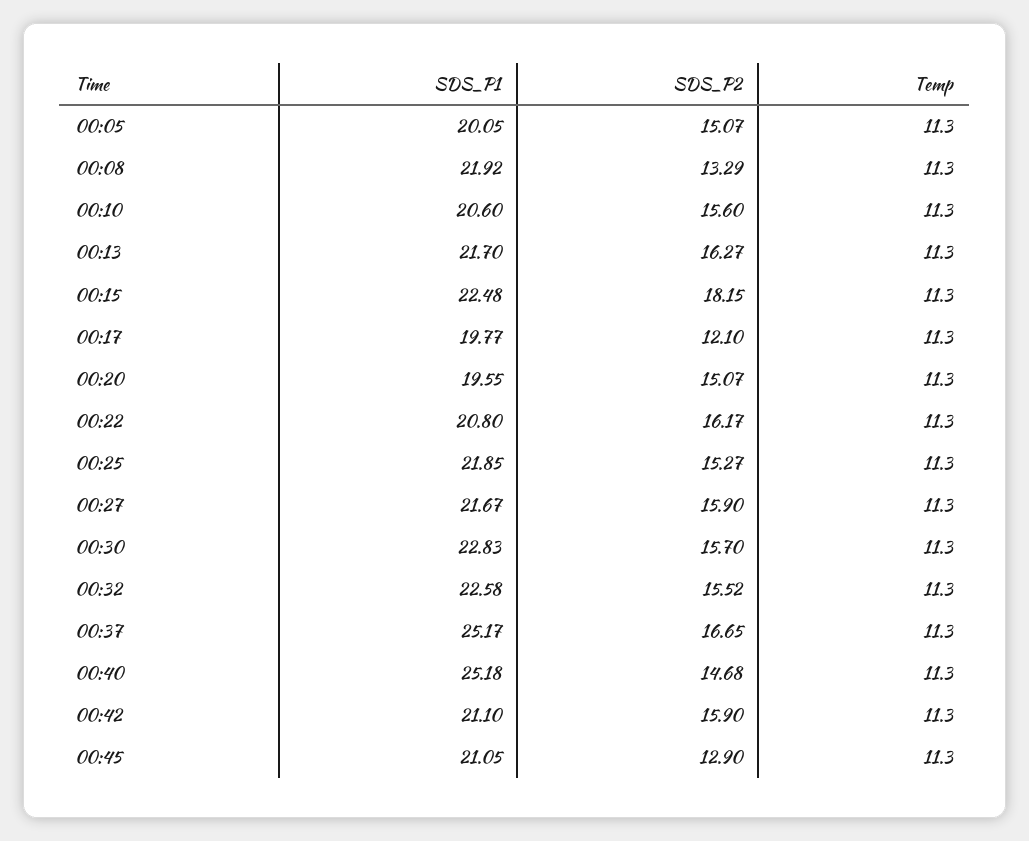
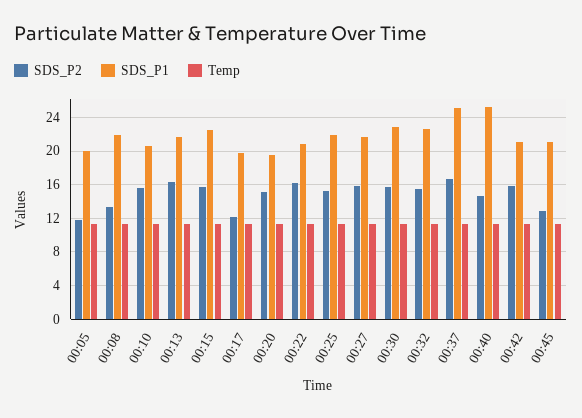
  {
    "SDS_P1": {
      "00:05": 20.05,
      "00:08": 21.92,
      "00:10": 20.6,
      "00:13": 21.7,
      "00:15": 22.48,
      "00:17": 19.77,
      "00:20": 19.55,
      "00:22": 20.8,
      "00:25": 21.85,
      "00:27": 21.67,
      "00:30": 22.83,
      "00:32": 22.58,
      "00:37": 25.17,
      "00:40": 25.18,
      "00:42": 21.1,
      "00:45": 21.05
    },
    "SDS_P2": {
-     "00:05": 15.07,
+     "00:05": 12,
      "00:08": 13.29,
      "00:10": 15.6,
      "00:13": 16.27,
-     "00:15": 18.15,
+     "00:15": 16,
      "00:17": 12.1,
      "00:20": 15.07,
      "00:22": 16.17,
      "00:25": 15.27,
      "00:27": 15.9,
      "00:30": 15.7,
      "00:32": 15.52,
      "00:37": 16.65,
      "00:40": 14.68,
      "00:42": 15.9,
      "00:45": 12.9
    },
    "Temp": {
      "00:05": 11.3,
      "00:08": 11.3,
      "00:10": 11.3,
      "00:13": 11.3,
      "00:15": 11.3,
      "00:17": 11.3,
      "00:20": 11.3,
      "00:22": 11.3,
      "00:25": 11.3,
      "00:27": 11.3,
      "00:30": 11.3,
      "00:32": 11.3,
      "00:37": 11.3,
      "00:40": 11.3,
      "00:42": 11.3,
      "00:45": 11.3
    }
  }

